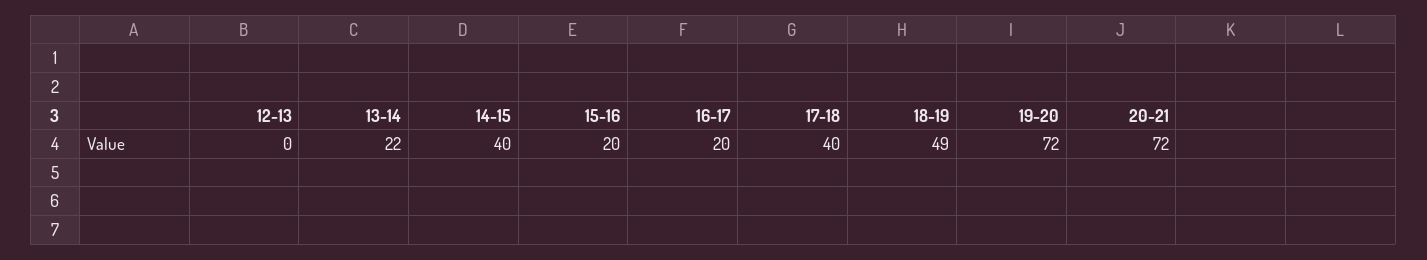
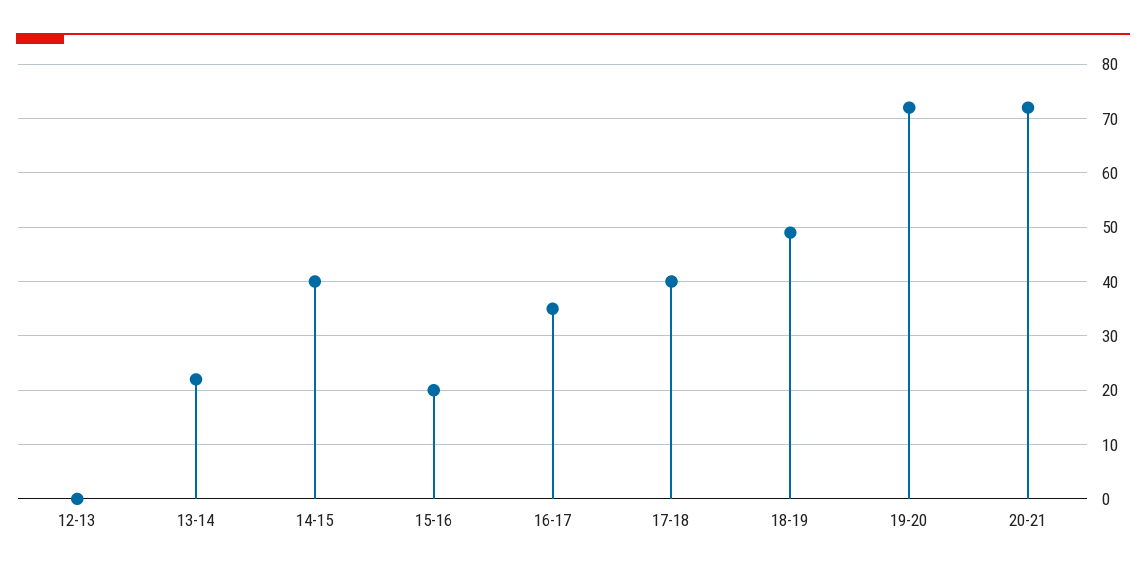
  {
    "12-13": 0,
    "13-14": 22,
    "14-15": 40,
    "15-16": 20,
-   "16-17": 20,
+   "16-17": 35,
    "17-18": 40,
    "18-19": 49,
    "19-20": 72,
    "20-21": 72
  }

